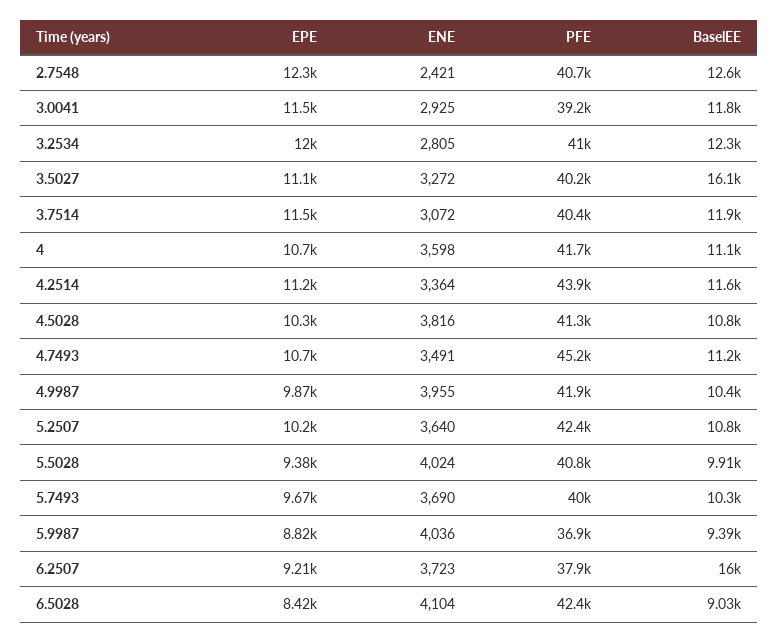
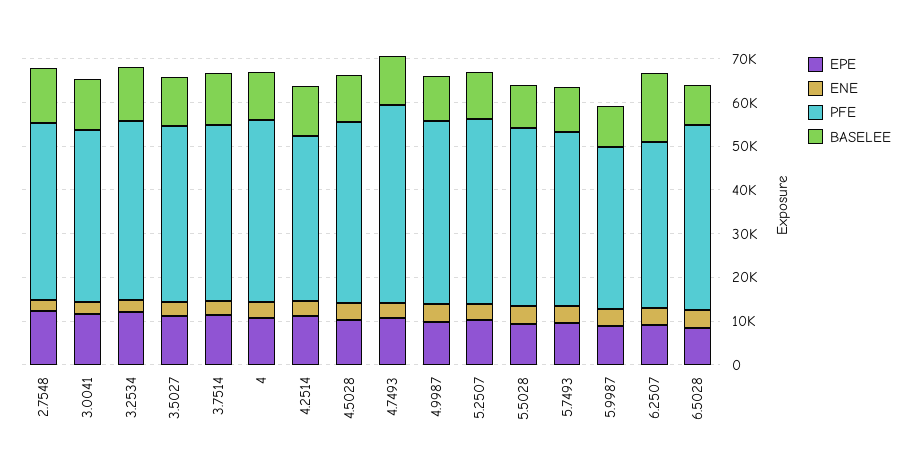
  {
    "EPE": {
      "2.7548": 12300,
      "3.0041": 11500,
      "3.2534": 12000,
      "3.5027": 11100,
      "3.7514": 11500,
      "4": 10700,
      "4.2514": 11200,
      "4.5028": 10300,
      "4.7493": 10700,
      "4.9987": 9870,
      "5.2507": 10200,
      "5.5028": 9380,
      "5.7493": 9670,
      "5.9987": 8820,
      "6.2507": 9210,
      "6.5028": 8420
    },
    "ENE": {
      "2.7548": 2421,
      "3.0041": 2925,
      "3.2534": 2805,
      "3.5027": 3272,
      "3.7514": 3072,
      "4": 3598,
      "4.2514": 3364,
      "4.5028": 3816,
      "4.7493": 3491,
      "4.9987": 3955,
      "5.2507": 3640,
      "5.5028": 4024,
      "5.7493": 3690,
      "5.9987": 4036,
      "6.2507": 3723,
      "6.5028": 4104
    },
    "PFE": {
      "2.7548": 40700,
      "3.0041": 39200,
      "3.2534": 41000,
      "3.5027": 40200,
      "3.7514": 40400,
      "4": 41700,
-     "4.2514": 43900,
+     "4.2514": 38000,
      "4.5028": 41300,
      "4.7493": 45200,
      "4.9987": 41900,
      "5.2507": 42400,
      "5.5028": 40800,
      "5.7493": 40000,
      "5.9987": 36900,
      "6.2507": 37900,
      "6.5028": 42400
    },
    "BaselEE": {
      "2.7548": 12600,
      "3.0041": 11800,
      "3.2534": 12300,
-     "3.5027": 16100,
+     "3.5027": 12000,
      "3.7514": 11900,
      "4": 11100,
      "4.2514": 11600,
      "4.5028": 10800,
      "4.7493": 11200,
      "4.9987": 10400,
      "5.2507": 10800,
      "5.5028": 9910,
      "5.7493": 10300,
      "5.9987": 9390,
      "6.2507": 16000,
      "6.5028": 9030
    }
  }

